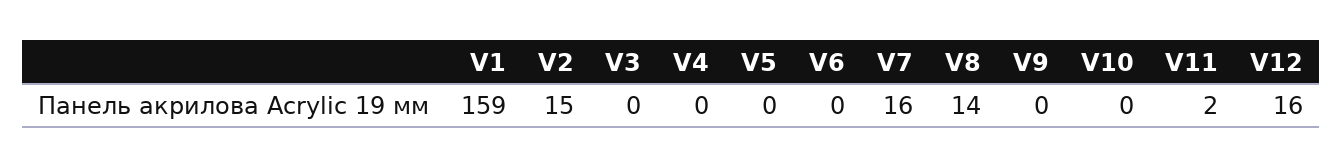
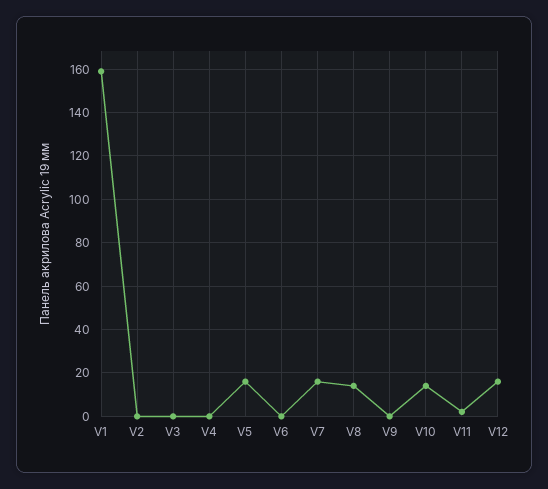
  {
    "V1": 159,
-   "V2": 15,
+   "V2": 0,
    "V3": 0,
    "V4": 0,
-   "V5": 0,
+   "V5": 15,
    "V6": 0,
    "V7": 16,
    "V8": 14,
    "V9": 0,
-   "V10": 0,
+   "V10": 15,
    "V11": 2,
    "V12": 16
  }

